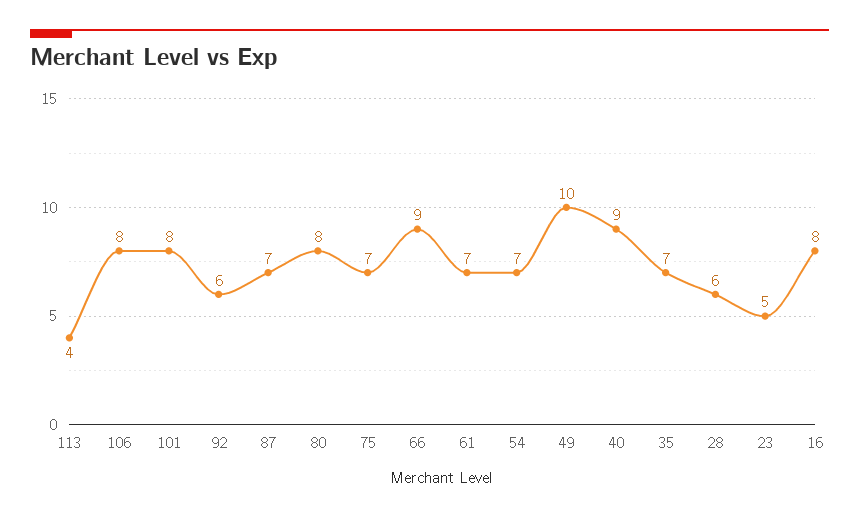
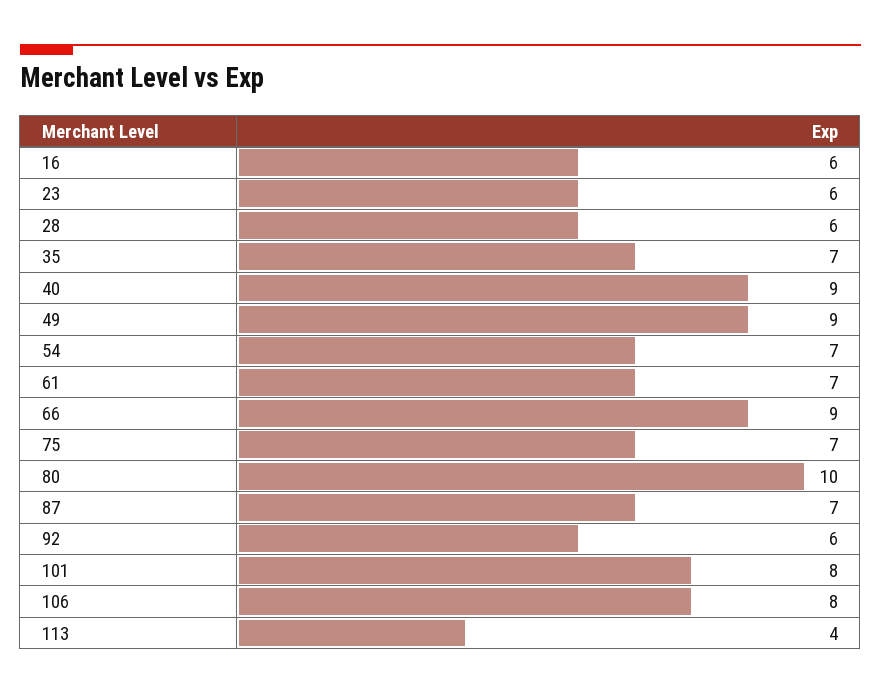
  {
    "113": 4,
    "106": 8,
    "101": 8,
    "92": 6,
    "87": 7,
-   "80": 8,
+   "80": 10,
    "75": 7,
    "66": 9,
    "61": 7,
    "54": 7,
-   "49": 10,
+   "49": 9,
    "40": 9,
    "35": 7,
    "28": 6,
-   "23": 5,
+   "23": 6,
-   "16": 8
+   "16": 6
  }

